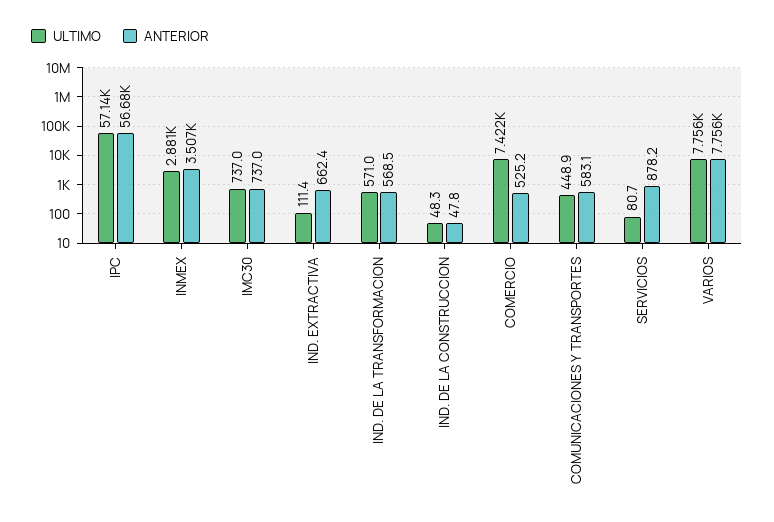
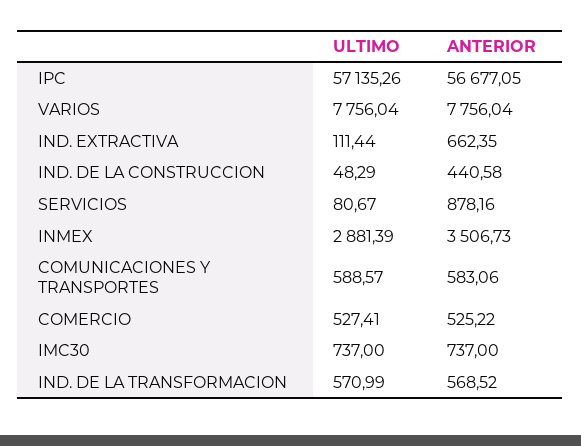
  {
    "ULTIMO": {
      "IPC": 57135.26,
      "INMEX": 2881.39,
      "IMC30": 737,
      "IND. EXTRACTIVA": 111.44,
      "IND. DE LA TRANSFORMACION": 570.99,
      "IND. DE LA CONSTRUCCION": 48.29,
-     "COMERCIO": 7422,
+     "COMERCIO": 527.41,
-     "COMUNICACIONES Y TRANSPORTES": 448.9,
+     "COMUNICACIONES Y TRANSPORTES": 588.57,
      "SERVICIOS": 80.67,
      "VARIOS": 7756.04
    },
    "ANTERIOR": {
      "IPC": 56677.05,
      "INMEX": 3506.73,
      "IMC30": 737,
      "IND. EXTRACTIVA": 662.35,
      "IND. DE LA TRANSFORMACION": 568.52,
-     "IND. DE LA CONSTRUCCION": 47.8,
+     "IND. DE LA CONSTRUCCION": 440.58,
      "COMERCIO": 525.22,
      "COMUNICACIONES Y TRANSPORTES": 583.06,
      "SERVICIOS": 878.16,
      "VARIOS": 7756.04
    }
  }

